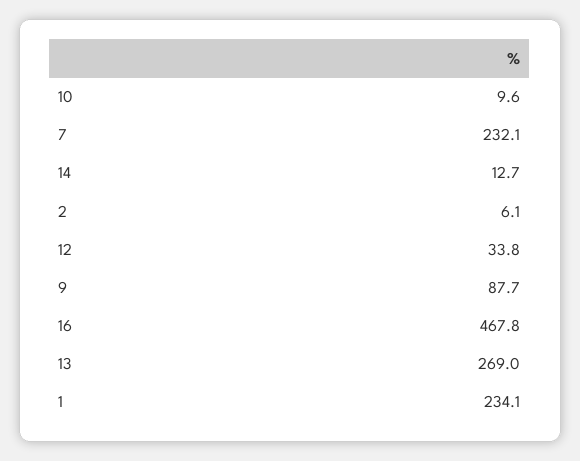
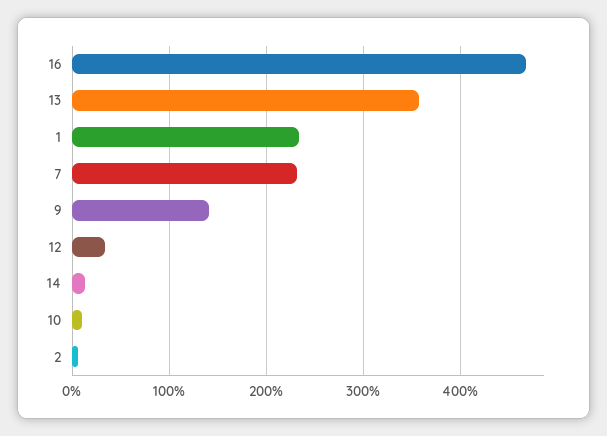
  {
    "10": 9.6,
    "7": 232.1,
    "14": 12.7,
    "2": 6.1,
    "12": 33.8,
-   "9": 87.7,
+   "9": 140,
    "16": 467.8,
-   "13": 269,
+   "13": 360,
    "1": 234.1
  }

